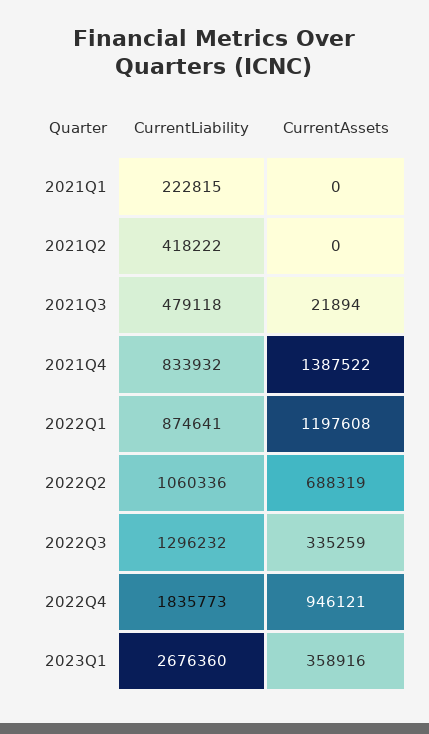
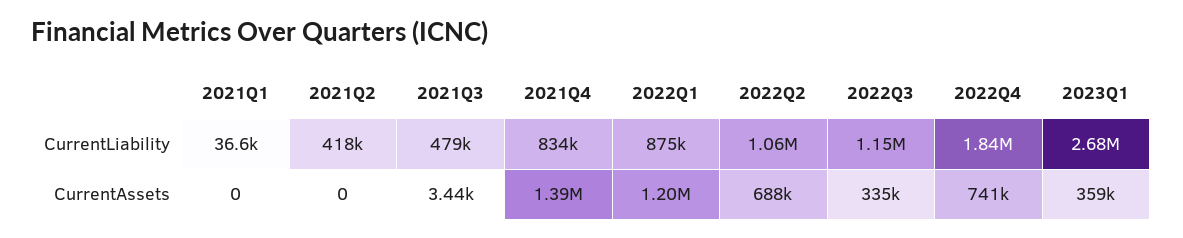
  {
    "CurrentLiability": {
-     "2021Q1": 222815,
+     "2021Q1": 36600,
      "2021Q2": 418222,
      "2021Q3": 479118,
      "2021Q4": 833932,
      "2022Q1": 874641,
      "2022Q2": 1060336,
-     "2022Q3": 1296232,
+     "2022Q3": 1150000,
      "2022Q4": 1835773,
      "2023Q1": 2676360
    },
    "CurrentAssets": {
      "2021Q1": 0,
      "2021Q2": 0,
-     "2021Q3": 21894,
+     "2021Q3": 3440,
      "2021Q4": 1387522,
      "2022Q1": 1197608,
      "2022Q2": 688319,
      "2022Q3": 335259,
-     "2022Q4": 946121,
+     "2022Q4": 741000,
      "2023Q1": 358916
    }
  }

